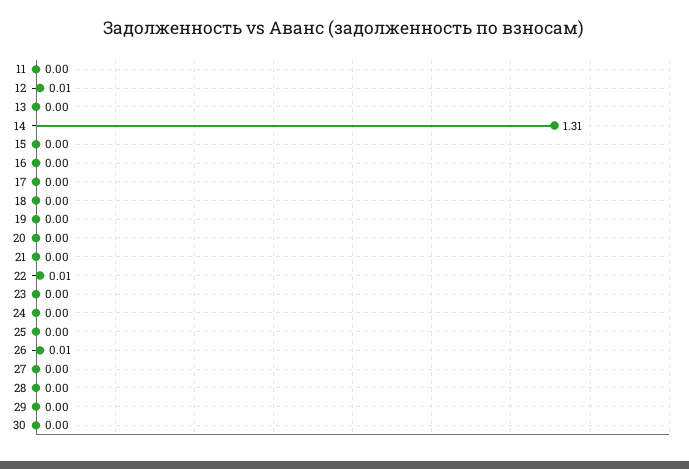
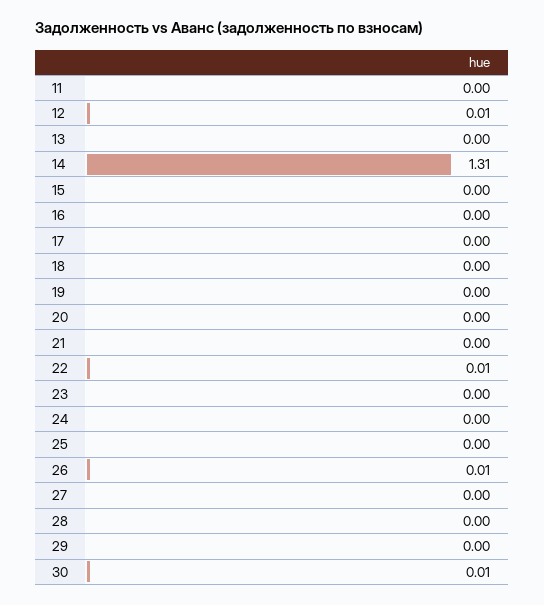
  {
    "11": 0,
    "12": 0.01,
    "13": 0,
    "14": 1.31,
    "15": 0,
    "16": 0,
    "17": 0,
    "18": 0,
    "19": 0,
    "20": 0,
    "21": 0,
    "22": 0.01,
    "23": 0,
    "24": 0,
    "25": 0,
    "26": 0.01,
    "27": 0,
    "28": 0,
    "29": 0,
-   "30": 0
+   "30": 0.01
  }

